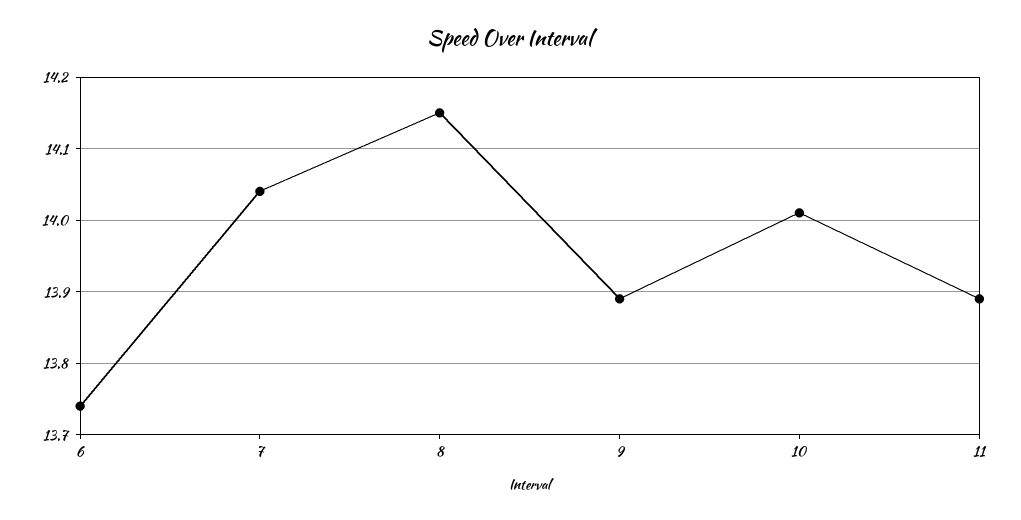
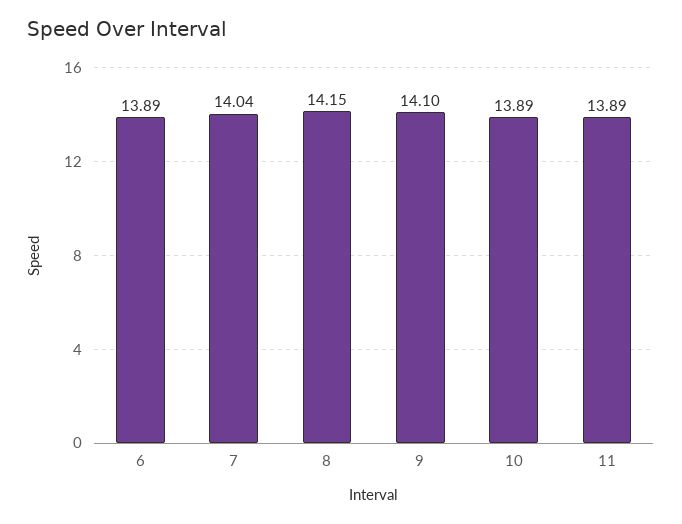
  {
-   "6": 13.74,
+   "6": 13.89,
    "7": 14.04,
    "8": 14.15,
-   "9": 13.89,
+   "9": 14.1,
-   "10": 14.01,
+   "10": 13.89,
    "11": 13.89
  }

